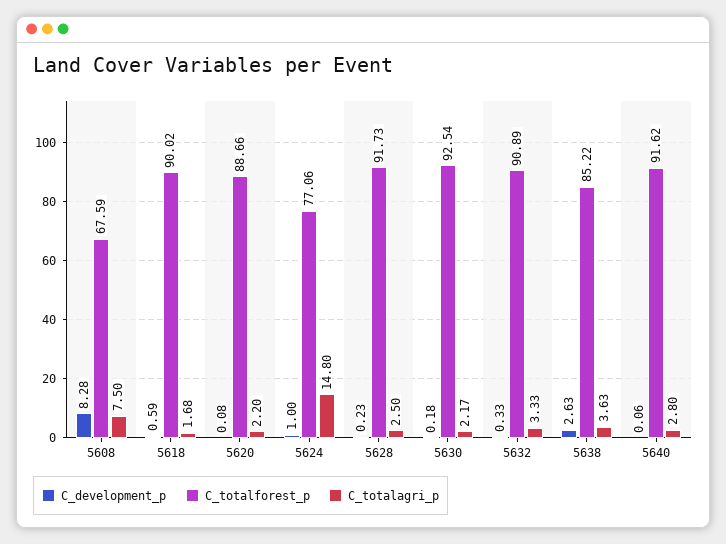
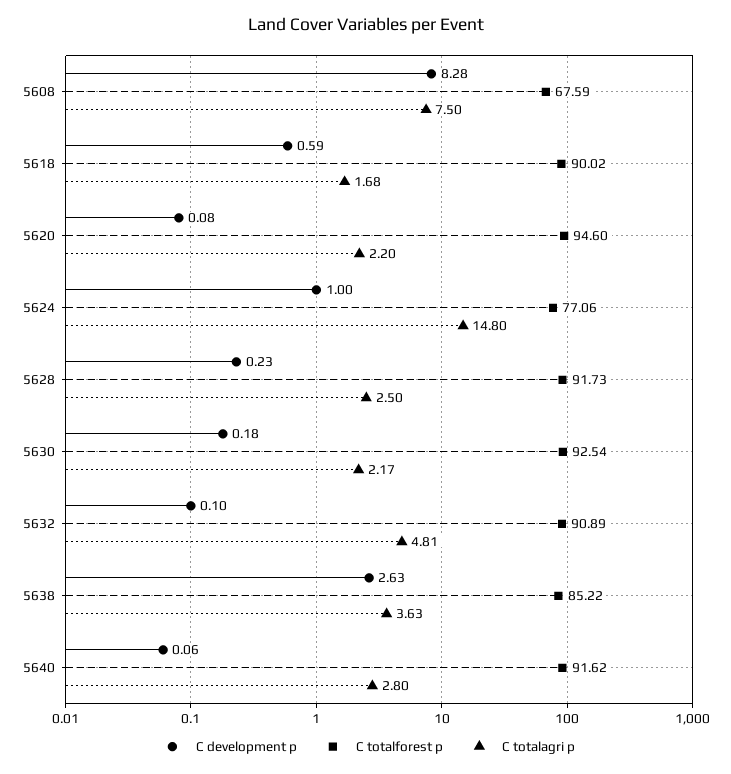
  {
    "C_development_p": {
      "5608": 8.28,
      "5618": 0.59,
      "5620": 0.08,
      "5624": 1,
      "5628": 0.23,
      "5630": 0.18,
-     "5632": 0.33,
+     "5632": 0.1,
      "5638": 2.63,
      "5640": 0.06
    },
    "C_totalforest_p": {
      "5608": 67.59,
      "5618": 90.02,
-     "5620": 88.66,
+     "5620": 94.6,
      "5624": 77.06,
      "5628": 91.73,
      "5630": 92.54,
      "5632": 90.89,
      "5638": 85.22,
      "5640": 91.62
    },
    "C_totalagri_p": {
      "5608": 7.5,
      "5618": 1.68,
      "5620": 2.2,
      "5624": 14.8,
      "5628": 2.5,
      "5630": 2.17,
-     "5632": 3.33,
+     "5632": 4.81,
      "5638": 3.63,
      "5640": 2.8
    }
  }

